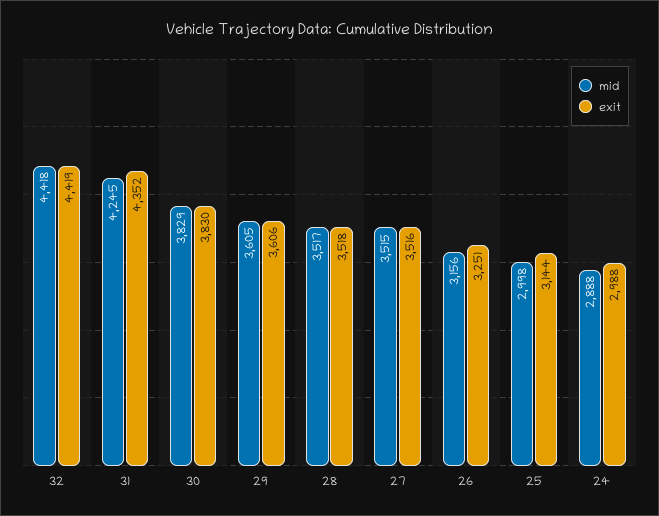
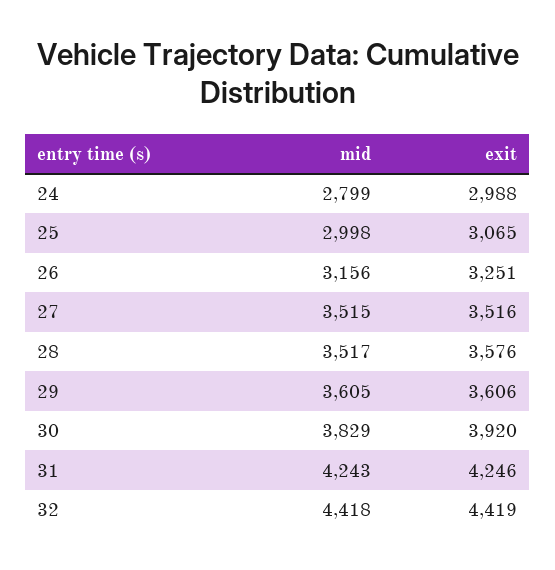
  {
    "mid": {
      "32": 4418,
-     "31": 4245,
+     "31": 4243,
      "30": 3829,
      "29": 3605,
      "28": 3517,
      "27": 3515,
      "26": 3156,
      "25": 2998,
-     "24": 2888
+     "24": 2799
    },
    "exit": {
      "32": 4419,
-     "31": 4352,
+     "31": 4246,
-     "30": 3830,
+     "30": 3920,
      "29": 3606,
-     "28": 3518,
+     "28": 3576,
      "27": 3516,
      "26": 3251,
-     "25": 3144,
+     "25": 3065,
      "24": 2988
    }
  }

